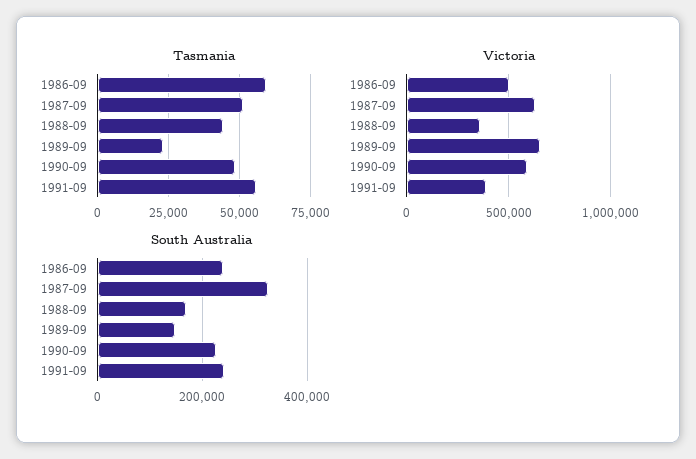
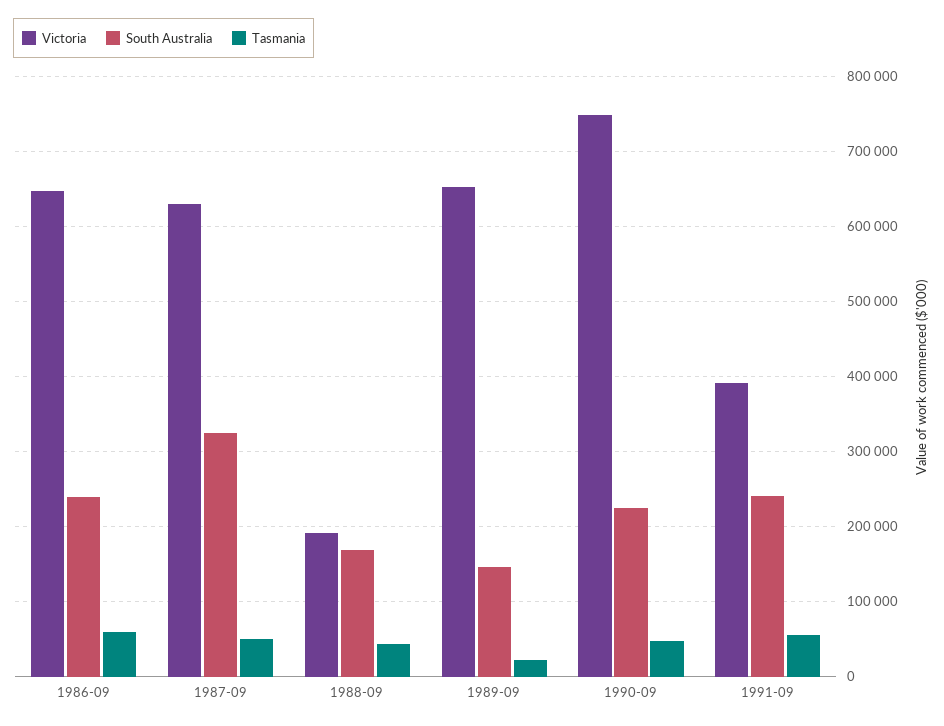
  {
    "Tasmania": {
      "1986-09": 60000,
      "1987-09": 50000,
      "1988-09": 45000,
      "1989-09": 22500,
      "1990-09": 47500,
      "1991-09": 55000
    },
    "Victoria": {
-     "1986-09": 500000,
+     "1986-09": 650000,
      "1987-09": 630000,
-     "1988-09": 350000,
+     "1988-09": 190000,
      "1989-09": 650000,
-     "1990-09": 600000,
+     "1990-09": 750000,
      "1991-09": 390000
    },
    "South Australia": {
      "1986-09": 240000,
      "1987-09": 330000,
      "1988-09": 170000,
      "1989-09": 150000,
      "1990-09": 230000,
      "1991-09": 240000
    }
  }

